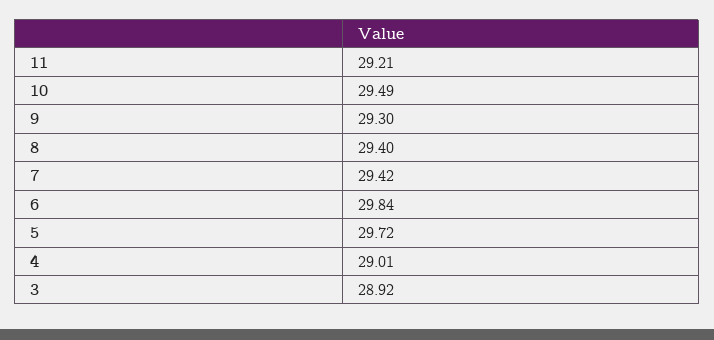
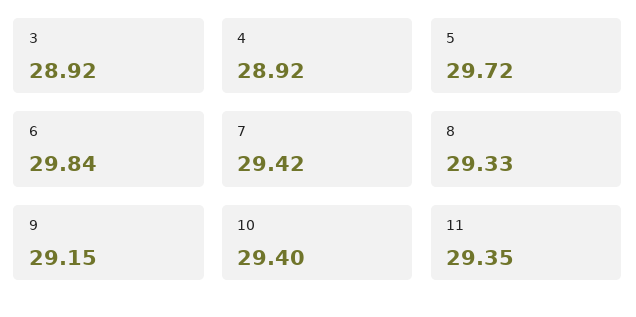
  {
-   "11": 29.21,
+   "11": 29.35,
-   "10": 29.49,
+   "10": 29.4,
-   "9": 29.3,
+   "9": 29.15,
-   "8": 29.4,
+   "8": 29.33,
    "7": 29.42,
    "6": 29.84,
    "5": 29.72,
-   "4": 29.01,
+   "4": 28.92,
    "3": 28.92
  }

